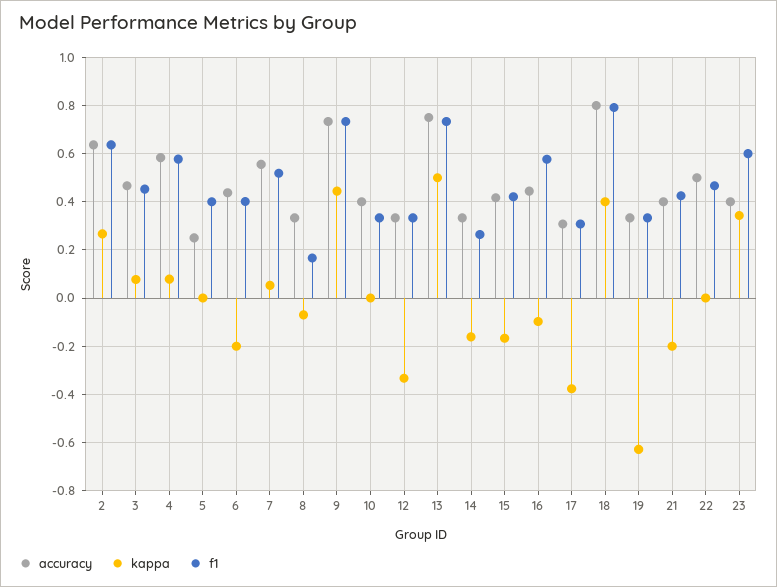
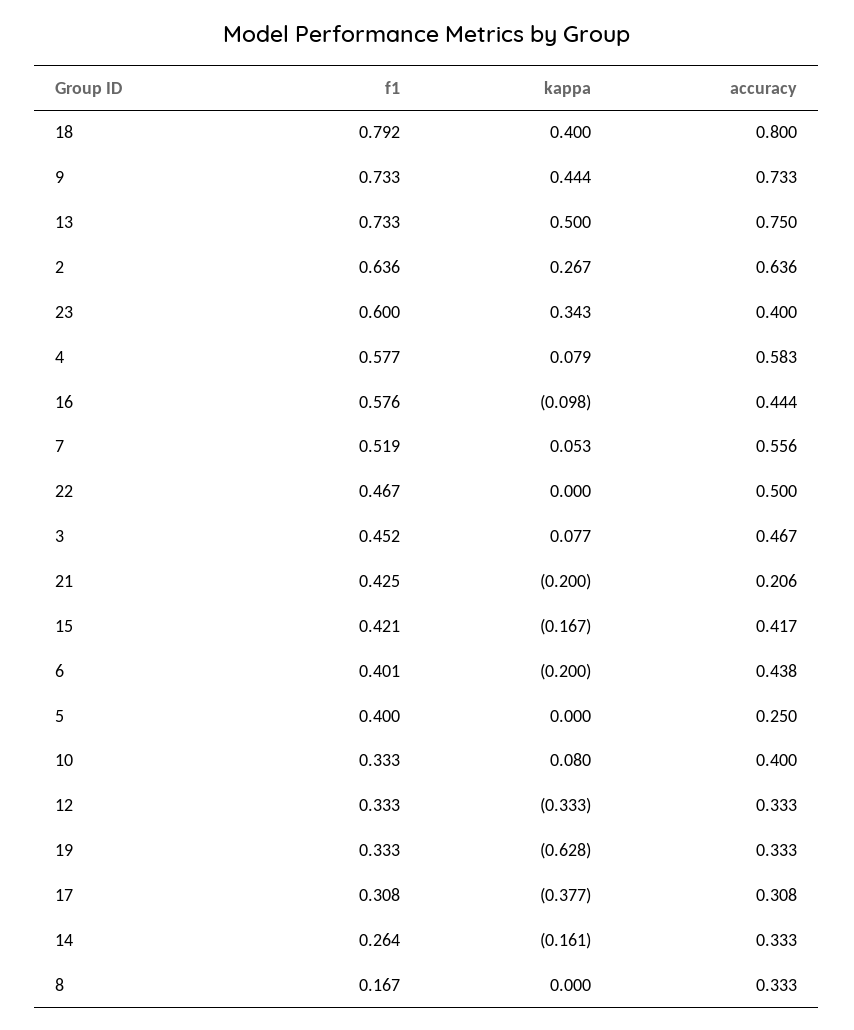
  {
    "accuracy": {
      "2": 0.636,
      "3": 0.467,
      "4": 0.583,
      "5": 0.25,
      "6": 0.438,
      "7": 0.556,
      "8": 0.333,
      "9": 0.733,
      "10": 0.4,
      "12": 0.333,
      "13": 0.75,
      "14": 0.333,
      "15": 0.417,
      "16": 0.444,
      "17": 0.308,
      "18": 0.8,
      "19": 0.333,
-     "21": 0.4,
+     "21": 0.206,
      "22": 0.5,
      "23": 0.4
    },
    "kappa": {
      "2": 0.267,
      "3": 0.077,
      "4": 0.079,
      "5": 0,
      "6": -0.2,
      "7": 0.053,
-     "8": -0.075,
+     "8": 0,
      "9": 0.444,
-     "10": 0,
+     "10": 0.08,
      "12": -0.333,
      "13": 0.5,
      "14": -0.161,
      "15": -0.167,
      "16": -0.098,
      "17": -0.377,
      "18": 0.4,
      "19": -0.628,
      "21": -0.2,
      "22": 0,
      "23": 0.343
    },
    "f1": {
      "2": 0.636,
      "3": 0.452,
      "4": 0.577,
      "5": 0.4,
      "6": 0.401,
      "7": 0.519,
      "8": 0.167,
      "9": 0.733,
      "10": 0.333,
      "12": 0.333,
      "13": 0.733,
      "14": 0.264,
      "15": 0.421,
      "16": 0.576,
      "17": 0.308,
      "18": 0.792,
      "19": 0.333,
      "21": 0.425,
      "22": 0.467,
      "23": 0.6
    }
  }

